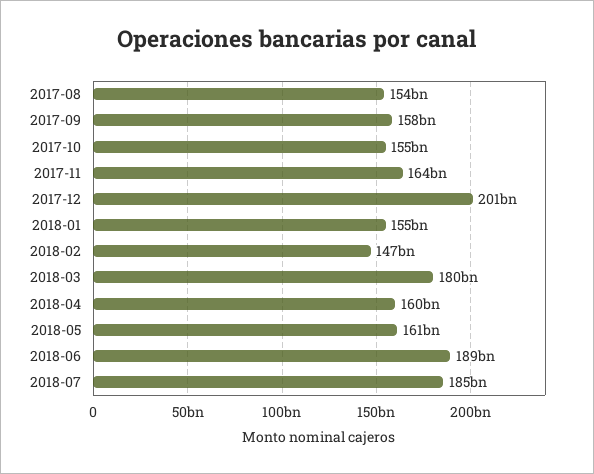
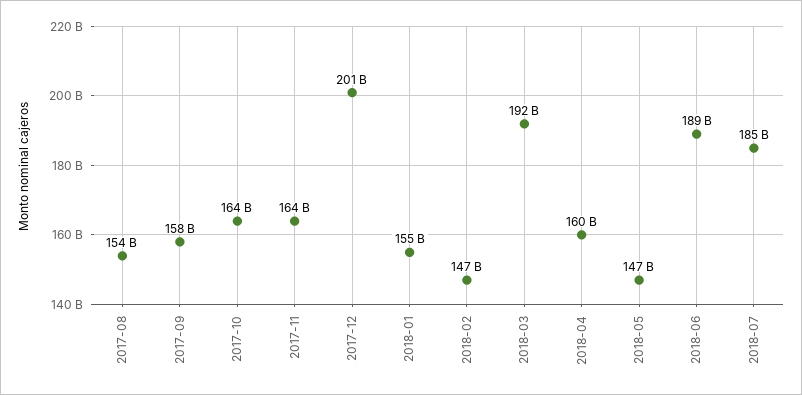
  {
    "2017-08": 154000000000,
    "2017-09": 158000000000,
-   "2017-10": 155000000000,
+   "2017-10": 164000000000,
    "2017-11": 164000000000,
    "2017-12": 201000000000,
    "2018-01": 155000000000,
    "2018-02": 147000000000,
-   "2018-03": 180000000000,
+   "2018-03": 192000000000,
    "2018-04": 160000000000,
-   "2018-05": 161000000000,
+   "2018-05": 147000000000,
    "2018-06": 189000000000,
    "2018-07": 185000000000
  }

